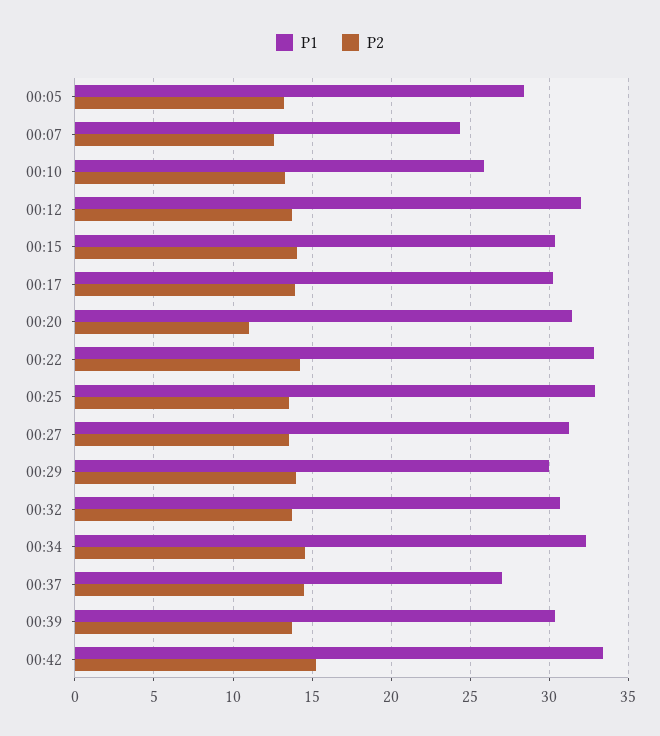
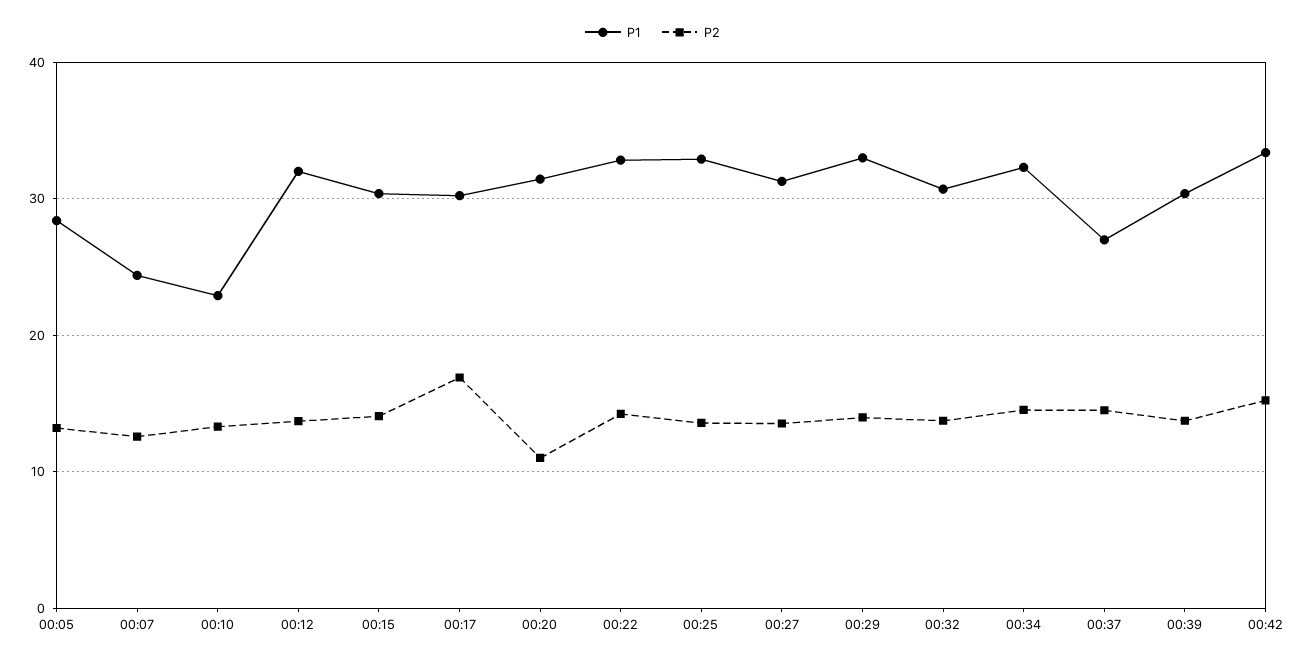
  {
    "P1": {
      "00:05": 28.5,
      "00:07": 24.5,
-     "00:10": 26,
+     "00:10": 23,
      "00:12": 32,
      "00:15": 30.5,
      "00:17": 30,
      "00:20": 31.5,
      "00:22": 33,
      "00:25": 33,
      "00:27": 31.5,
-     "00:29": 30,
+     "00:29": 33,
      "00:32": 30.5,
      "00:34": 32.5,
      "00:37": 27,
      "00:39": 30.5,
      "00:42": 33.5
    },
    "P2": {
      "00:05": 13,
      "00:07": 12.5,
      "00:10": 13.5,
      "00:12": 13.5,
      "00:15": 14,
-     "00:17": 14,
+     "00:17": 17,
      "00:20": 11,
      "00:22": 14,
      "00:25": 13.5,
      "00:27": 13.5,
      "00:29": 14,
      "00:32": 13.5,
      "00:34": 14.5,
      "00:37": 14.5,
      "00:39": 13.5,
      "00:42": 15
    }
  }

